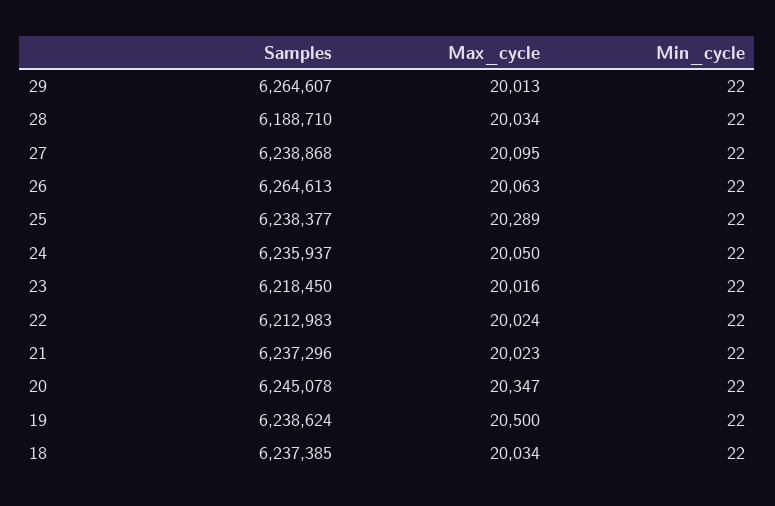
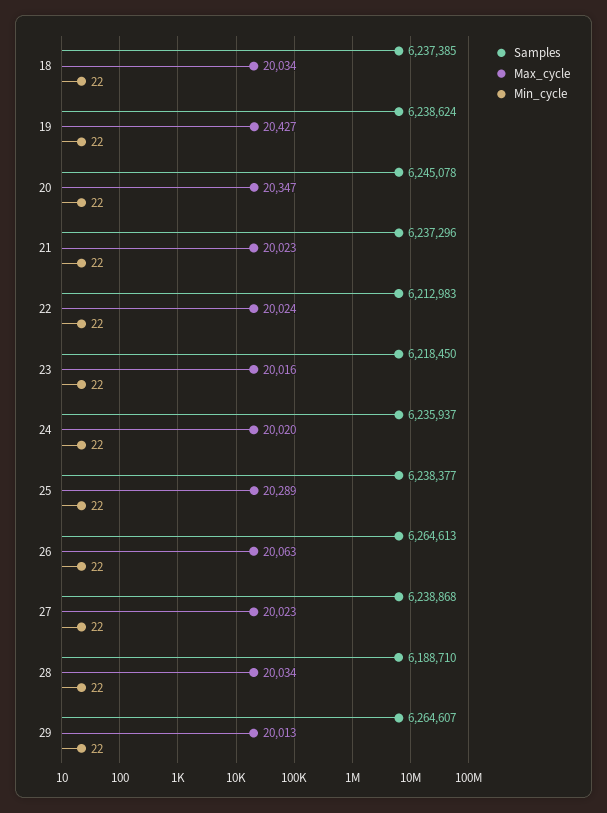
  {
    "Samples": {
      "29": 6264607,
      "28": 6188710,
      "27": 6238868,
      "26": 6264613,
      "25": 6238377,
      "24": 6235937,
      "23": 6218450,
      "22": 6212983,
      "21": 6237296,
      "20": 6245078,
      "19": 6238624,
      "18": 6237385
    },
    "Max_cycle": {
      "29": 20013,
      "28": 20034,
-     "27": 20095,
+     "27": 20023,
      "26": 20063,
      "25": 20289,
-     "24": 20050,
+     "24": 20020,
      "23": 20016,
      "22": 20024,
      "21": 20023,
      "20": 20347,
-     "19": 20500,
+     "19": 20427,
      "18": 20034
    },
    "Min_cycle": {
      "29": 22,
      "28": 22,
      "27": 22,
      "26": 22,
      "25": 22,
      "24": 22,
      "23": 22,
      "22": 22,
      "21": 22,
      "20": 22,
      "19": 22,
      "18": 22
    }
  }

